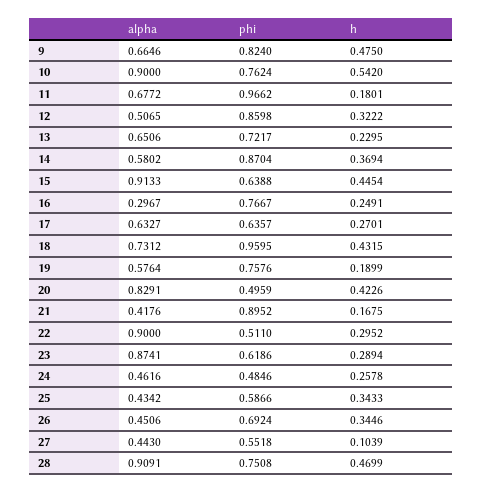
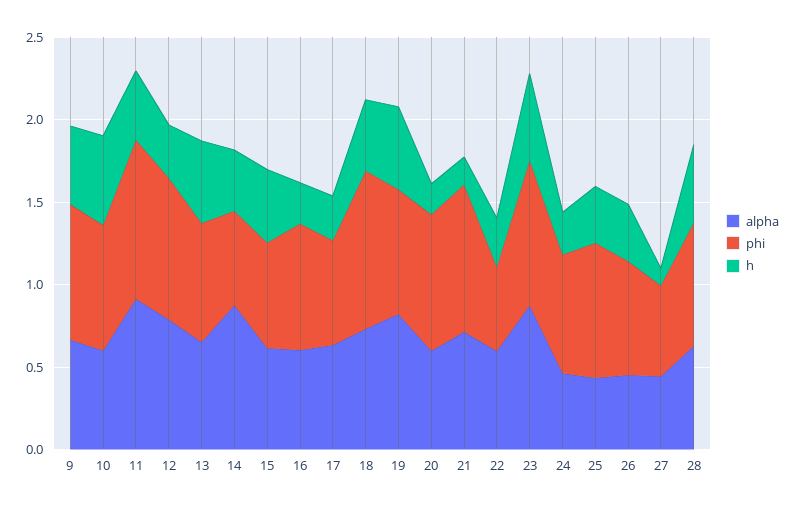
  {
    "alpha": {
      "9": 0.6646,
-     "10": 0.9,
+     "10": 0.6,
-     "11": 0.6772,
+     "11": 0.9,
-     "12": 0.5065,
+     "12": 0.8,
      "13": 0.6506,
-     "14": 0.5802,
+     "14": 0.9,
-     "15": 0.9133,
+     "15": 0.6,
-     "16": 0.2967,
+     "16": 0.6,
      "17": 0.6327,
      "18": 0.7312,
-     "19": 0.5764,
+     "19": 0.8,
-     "20": 0.8291,
+     "20": 0.6,
-     "21": 0.4176,
+     "21": 0.7,
-     "22": 0.9,
+     "22": 0.6,
      "23": 0.8741,
      "24": 0.4616,
      "25": 0.4342,
      "26": 0.4506,
      "27": 0.443,
-     "28": 0.9091
+     "28": 0.6
    },
    "phi": {
      "9": 0.824,
      "10": 0.7624,
      "11": 0.9662,
      "12": 0.8598,
      "13": 0.7217,
-     "14": 0.8704,
+     "14": 0.6,
      "15": 0.6388,
      "16": 0.7667,
      "17": 0.6357,
      "18": 0.9595,
      "19": 0.7576,
-     "20": 0.4959,
+     "20": 0.8,
      "21": 0.8952,
      "22": 0.511,
-     "23": 0.6186,
+     "23": 0.9,
-     "24": 0.4846,
+     "24": 0.7,
-     "25": 0.5866,
+     "25": 0.8,
      "26": 0.6924,
      "27": 0.5518,
      "28": 0.7508
    },
    "h": {
      "9": 0.475,
      "10": 0.542,
-     "11": 0.1801,
+     "11": 0.4,
      "12": 0.3222,
-     "13": 0.2295,
+     "13": 0.5,
      "14": 0.3694,
      "15": 0.4454,
      "16": 0.2491,
      "17": 0.2701,
      "18": 0.4315,
-     "19": 0.1899,
+     "19": 0.5,
-     "20": 0.4226,
+     "20": 0.2,
      "21": 0.1675,
      "22": 0.2952,
-     "23": 0.2894,
+     "23": 0.5,
      "24": 0.2578,
      "25": 0.3433,
      "26": 0.3446,
      "27": 0.1039,
      "28": 0.4699
    }
  }

